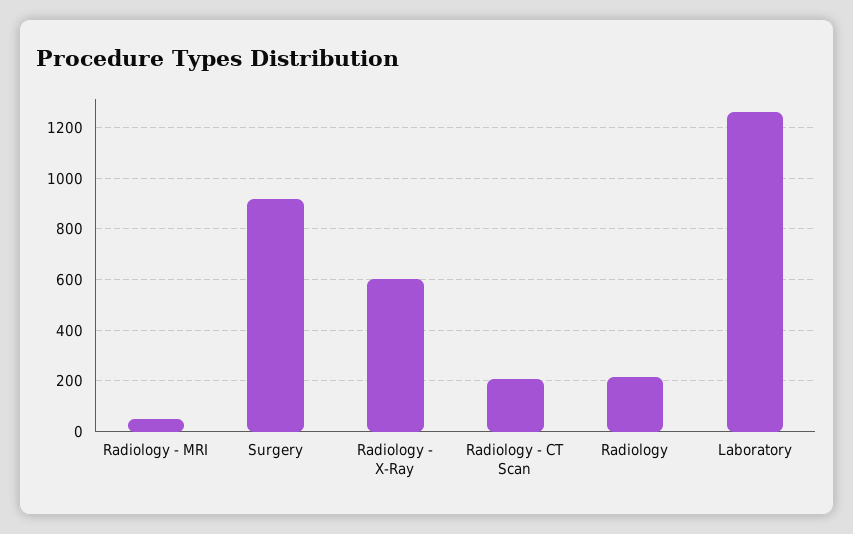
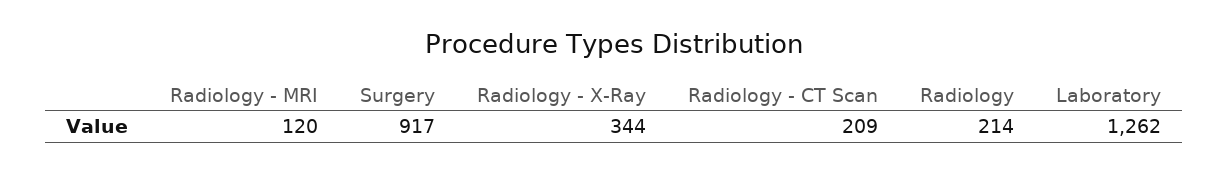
  {
-   "Radiology - MRI": 50,
+   "Radiology - MRI": 120,
    "Surgery": 917,
-   "Radiology - X-Ray": 600,
+   "Radiology - X-Ray": 344,
    "Radiology - CT Scan": 209,
    "Radiology": 214,
    "Laboratory": 1262
  }

